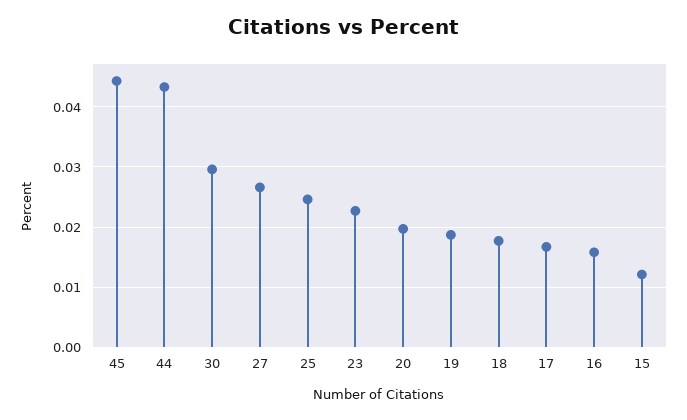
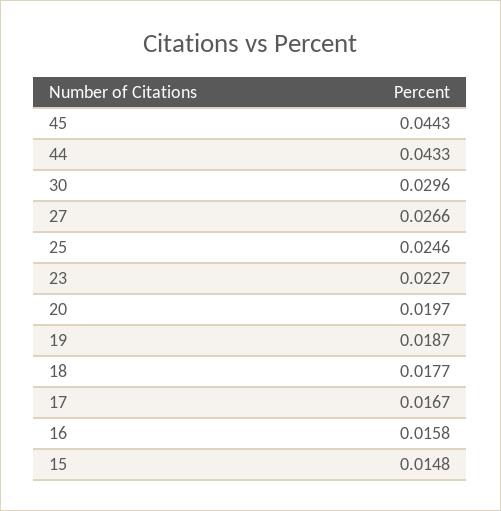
  {
    "45": 0.0443,
    "44": 0.0433,
    "30": 0.0296,
    "27": 0.0266,
    "25": 0.0246,
    "23": 0.0227,
    "20": 0.0197,
    "19": 0.0187,
    "18": 0.0177,
    "17": 0.0167,
    "16": 0.0158,
-   "15": 0.012
+   "15": 0.0148
  }

